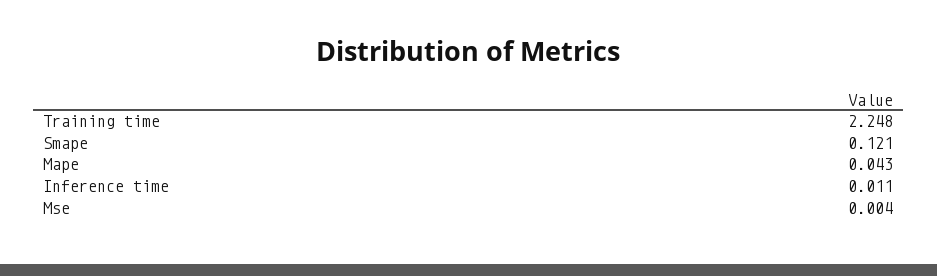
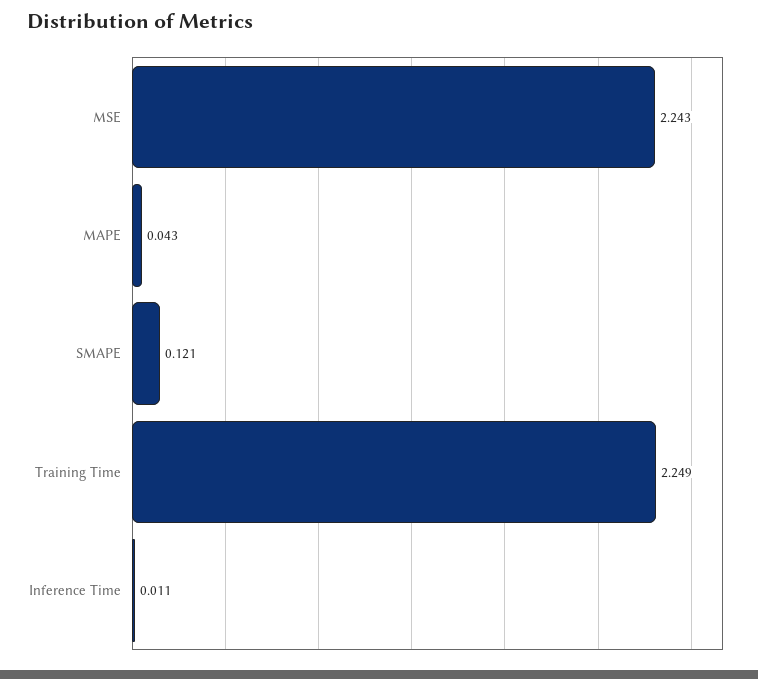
  {
-   "Training time": 2.248,
+   "Training time": 2.249,
    "Smape": 0.121,
    "Mape": 0.043,
    "Inference time": 0.011,
-   "Mse": 0.004
+   "Mse": 2.243
  }

